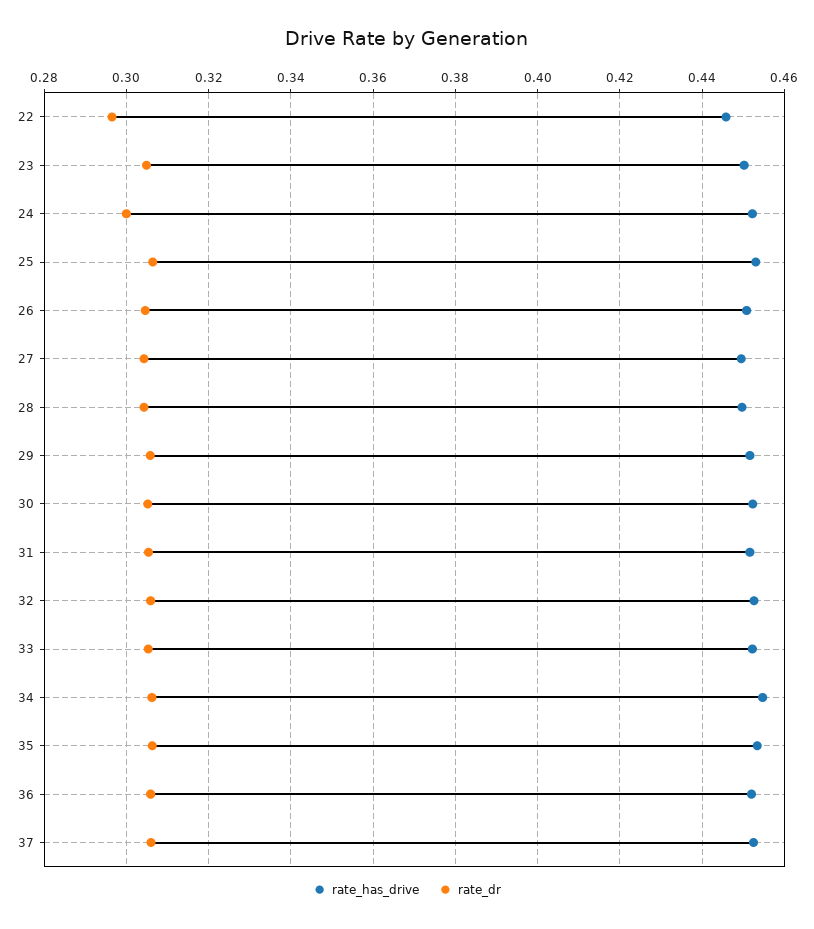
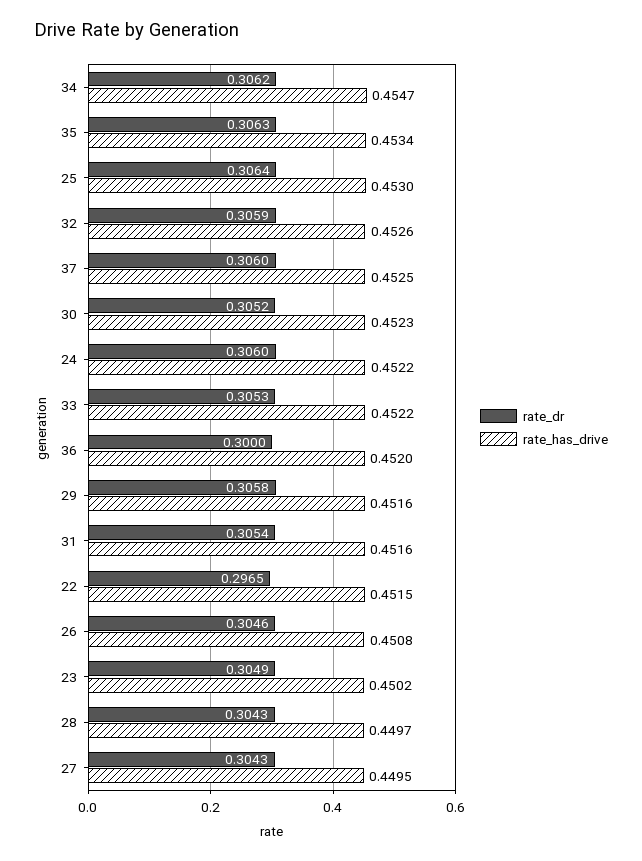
  {
    "rate_has_drive": {
-     "22": 0.446,
+     "22": 0.4515,
      "23": 0.4502,
      "24": 0.4522,
      "25": 0.453,
      "26": 0.4508,
      "27": 0.4495,
      "28": 0.4497,
      "29": 0.4516,
      "30": 0.4523,
      "31": 0.4516,
      "32": 0.4526,
      "33": 0.4522,
      "34": 0.4547,
      "35": 0.4534,
      "36": 0.452,
      "37": 0.4525
    },
    "rate_dr": {
      "22": 0.2965,
      "23": 0.3049,
-     "24": 0.3,
+     "24": 0.306,
      "25": 0.3064,
      "26": 0.3046,
      "27": 0.3043,
      "28": 0.3043,
      "29": 0.3058,
      "30": 0.3052,
      "31": 0.3054,
      "32": 0.3059,
      "33": 0.3053,
      "34": 0.3062,
      "35": 0.3063,
-     "36": 0.306,
+     "36": 0.3,
      "37": 0.306
    }
  }

